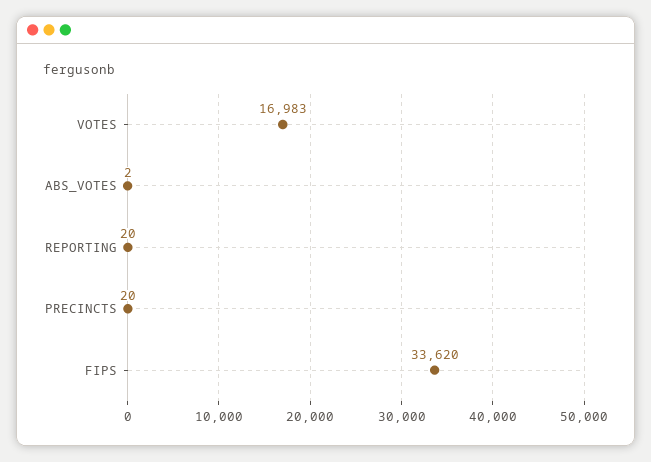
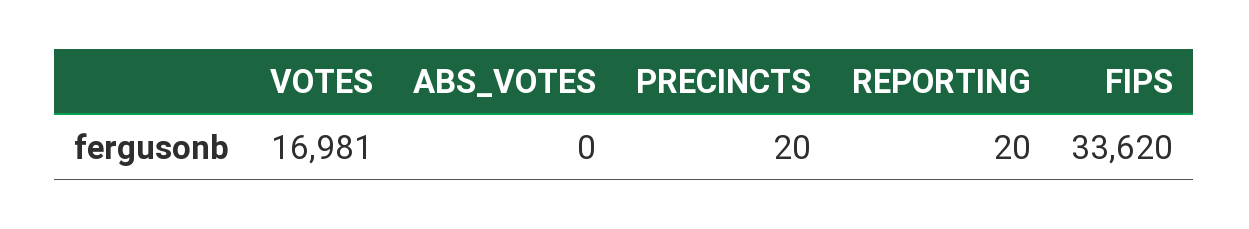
  {
-   "VOTES": 16983,
+   "VOTES": 16981,
-   "ABS_VOTES": 2,
+   "ABS_VOTES": 0,
    "REPORTING": 20,
    "PRECINCTS": 20,
    "FIPS": 33620
  }

